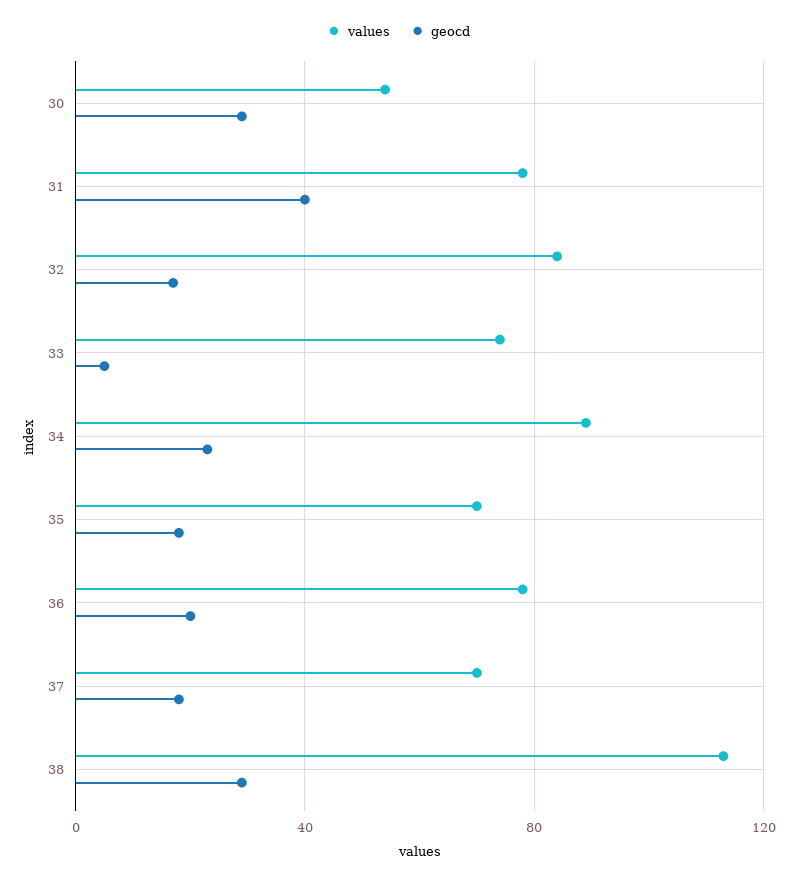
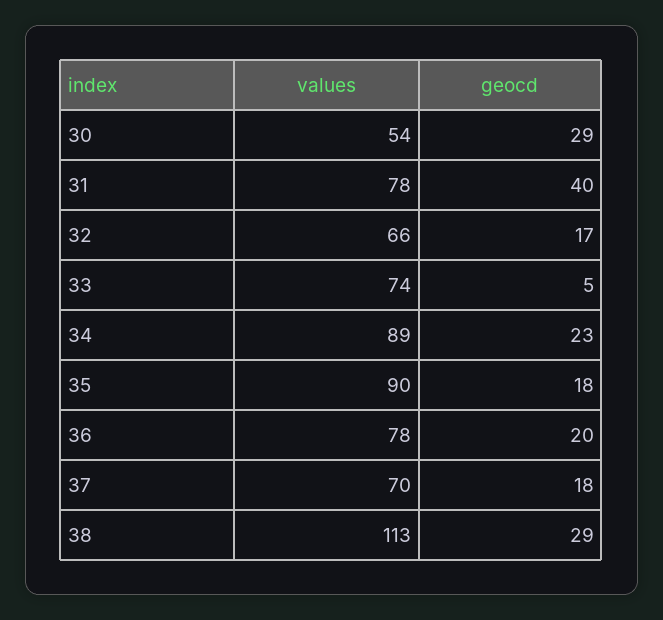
  {
    "values": {
      "30": 54,
      "31": 78,
-     "32": 85,
+     "32": 66,
      "33": 74,
      "34": 89,
-     "35": 70,
+     "35": 90,
      "36": 78,
      "37": 70,
      "38": 113
    },
    "geocd": {
      "30": 29,
      "31": 40,
      "32": 17,
      "33": 5,
      "34": 23,
      "35": 18,
      "36": 20,
      "37": 18,
      "38": 29
    }
  }

